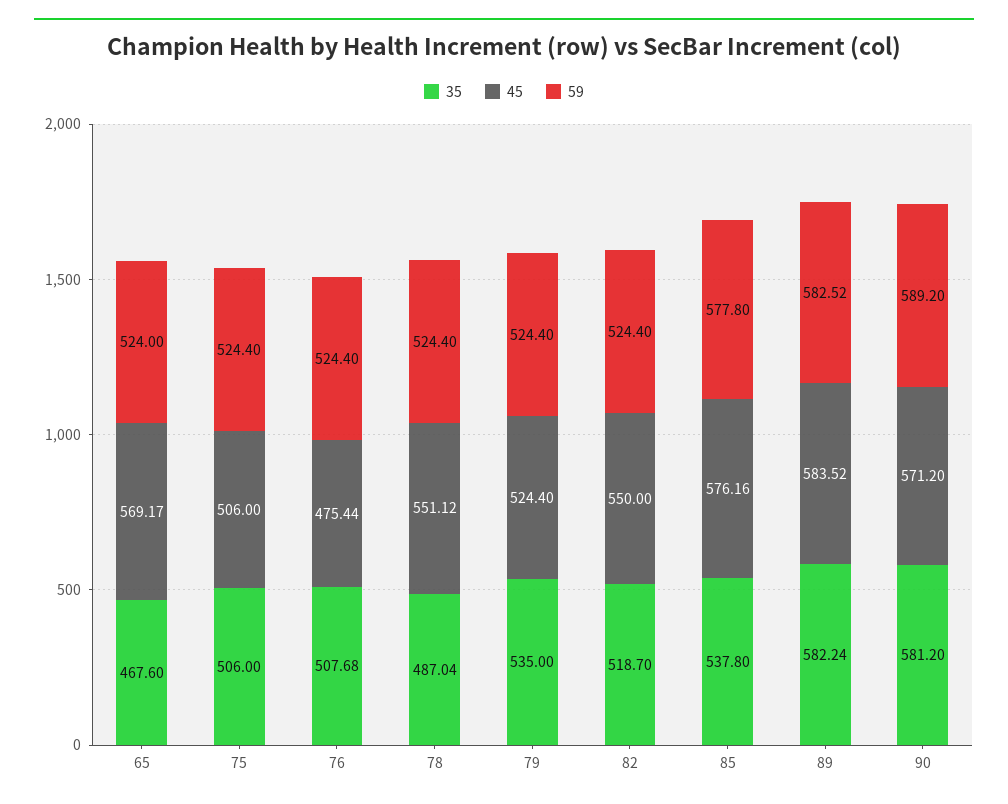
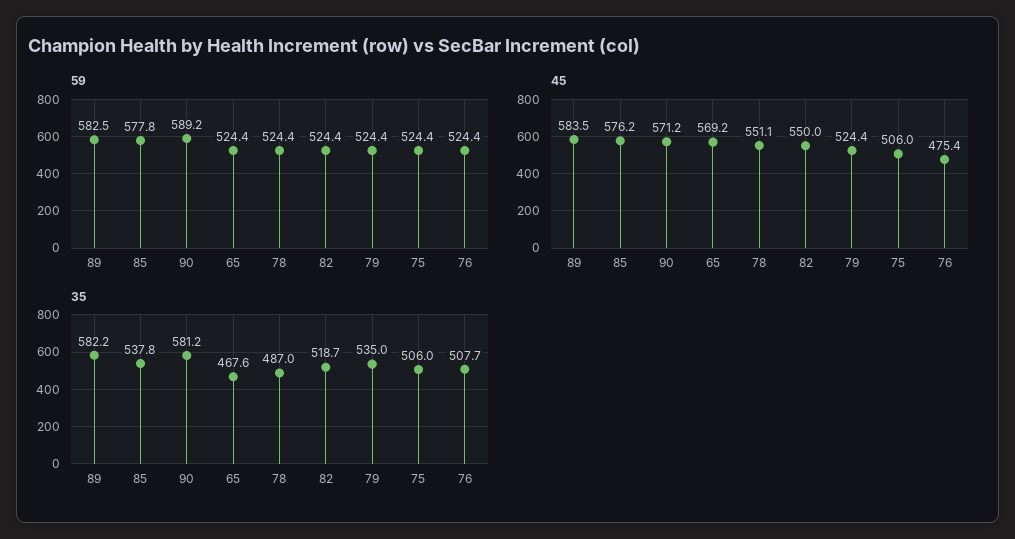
  {
    "35": {
      "65": 467.6,
      "75": 506,
      "76": 507.68,
      "78": 487.04,
      "79": 535,
      "82": 518.7,
      "85": 537.8,
      "89": 582.24,
      "90": 581.2
    },
    "45": {
      "65": 569.17,
      "75": 506,
      "76": 475.44,
      "78": 551.12,
      "79": 524.4,
      "82": 550,
      "85": 576.16,
      "89": 583.52,
      "90": 571.2
    },
    "59": {
-     "65": 524,
+     "65": 524.4,
      "75": 524.4,
      "76": 524.4,
      "78": 524.4,
      "79": 524.4,
      "82": 524.4,
      "85": 577.8,
      "89": 582.52,
      "90": 589.2
    }
  }

